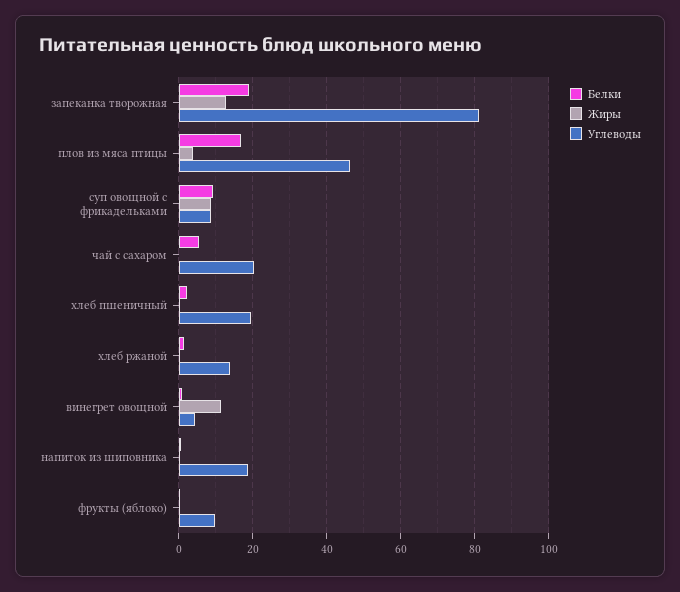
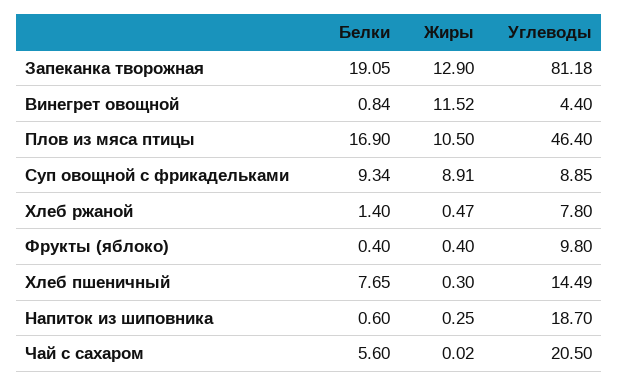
  {
    "Белки": {
      "запеканка творожная": 19.05,
      "плов из мяса птицы": 16.9,
      "суп овощной с фрикадельками": 9.34,
      "чай с сахаром": 5.6,
-     "хлеб пшеничный": 2,
+     "хлеб пшеничный": 7.65,
      "хлеб ржаной": 1.4,
      "винегрет овощной": 0.84,
      "напиток из шиповника": 0.6,
      "фрукты (яблоко)": 0.4
    },
    "Жиры": {
      "запеканка творожная": 12.9,
-     "плов из мяса птицы": 4,
+     "плов из мяса птицы": 10.5,
      "суп овощной с фрикадельками": 8.91,
      "чай с сахаром": 0.02,
      "хлеб пшеничный": 0.3,
      "хлеб ржаной": 0.47,
      "винегрет овощной": 11.52,
      "напиток из шиповника": 0.25,
      "фрукты (яблоко)": 0.4
    },
    "Углеводы": {
      "запеканка творожная": 81.18,
      "плов из мяса птицы": 46.4,
      "суп овощной с фрикадельками": 8.85,
      "чай с сахаром": 20.5,
-     "хлеб пшеничный": 20,
+     "хлеб пшеничный": 14.49,
-     "хлеб ржаной": 14,
+     "хлеб ржаной": 7.8,
      "винегрет овощной": 4.4,
      "напиток из шиповника": 18.7,
      "фрукты (яблоко)": 9.8
    }
  }

